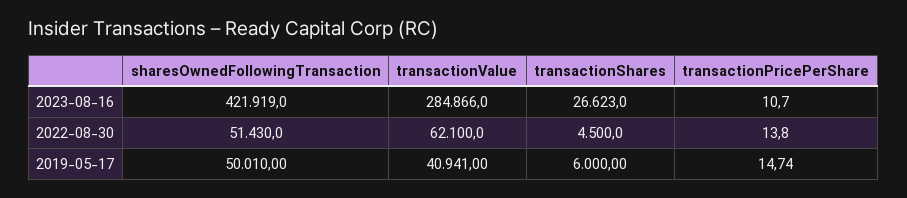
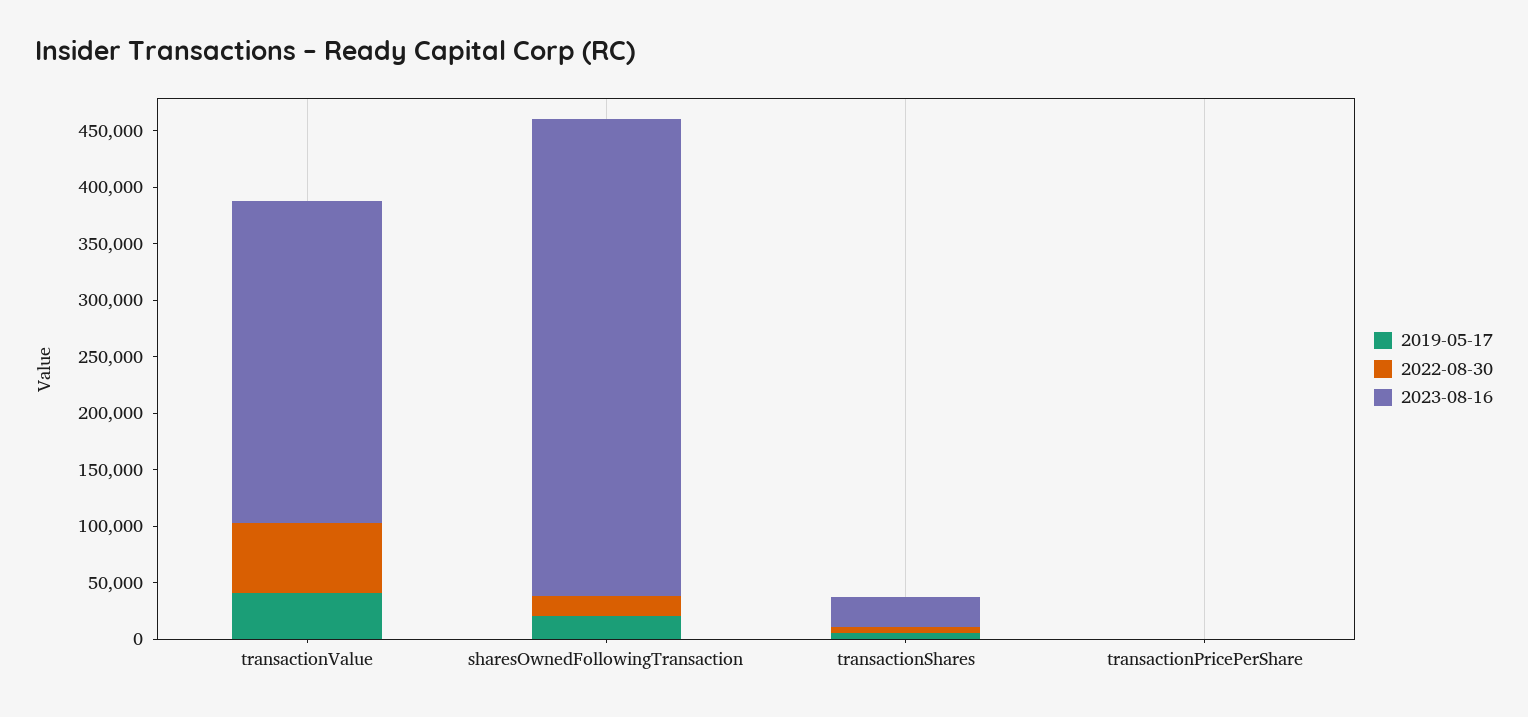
  {
    "2023-08-16": {
      "sharesOwnedFollowingTransaction": 421919,
      "transactionValue": 284866,
      "transactionShares": 26623,
      "transactionPricePerShare": 10.7
    },
    "2022-08-30": {
-     "sharesOwnedFollowingTransaction": 51430,
+     "sharesOwnedFollowingTransaction": 20000,
      "transactionValue": 62100,
      "transactionShares": 4500,
      "transactionPricePerShare": 13.8
    },
    "2019-05-17": {
-     "sharesOwnedFollowingTransaction": 50010,
+     "sharesOwnedFollowingTransaction": 20000,
      "transactionValue": 40941,
      "transactionShares": 6000,
      "transactionPricePerShare": 14.74
    }
  }

